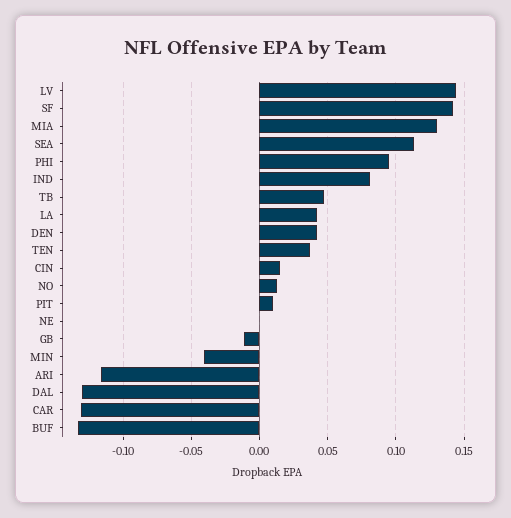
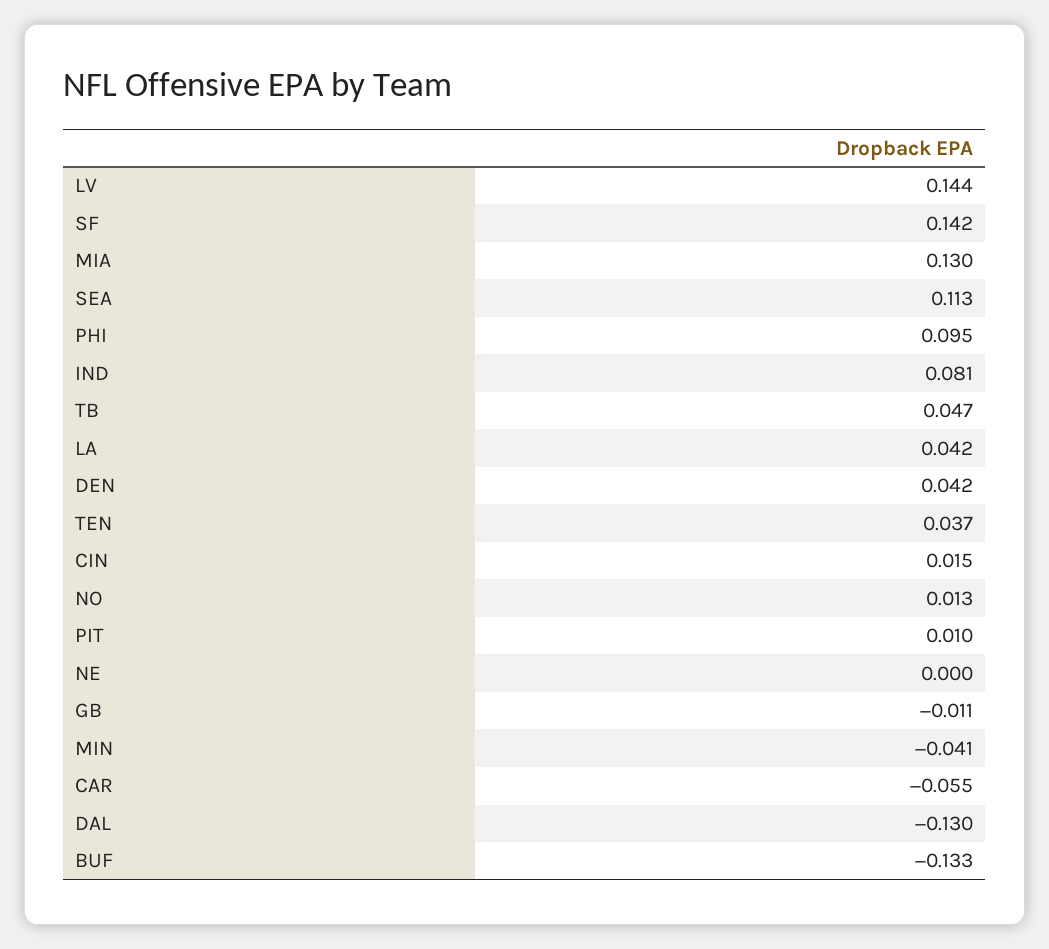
  {
    "LV": 0.144,
    "SF": 0.142,
    "MIA": 0.13,
    "SEA": 0.113,
    "PHI": 0.095,
    "IND": 0.081,
    "TB": 0.047,
    "LA": 0.042,
    "DEN": 0.042,
    "TEN": 0.037,
    "CIN": 0.015,
    "NO": 0.013,
    "PIT": 0.01,
    "NE": 0,
    "GB": -0.011,
    "MIN": -0.041,
-   "ARI": -0.115,
    "DAL": -0.13,
-   "CAR": -0.13,
+   "CAR": -0.055,
    "BUF": -0.133
  }

